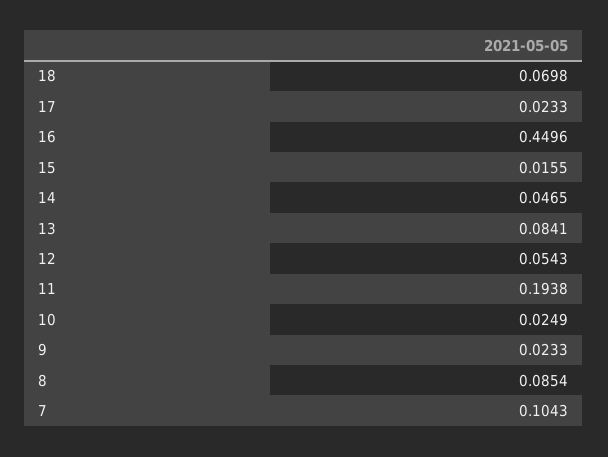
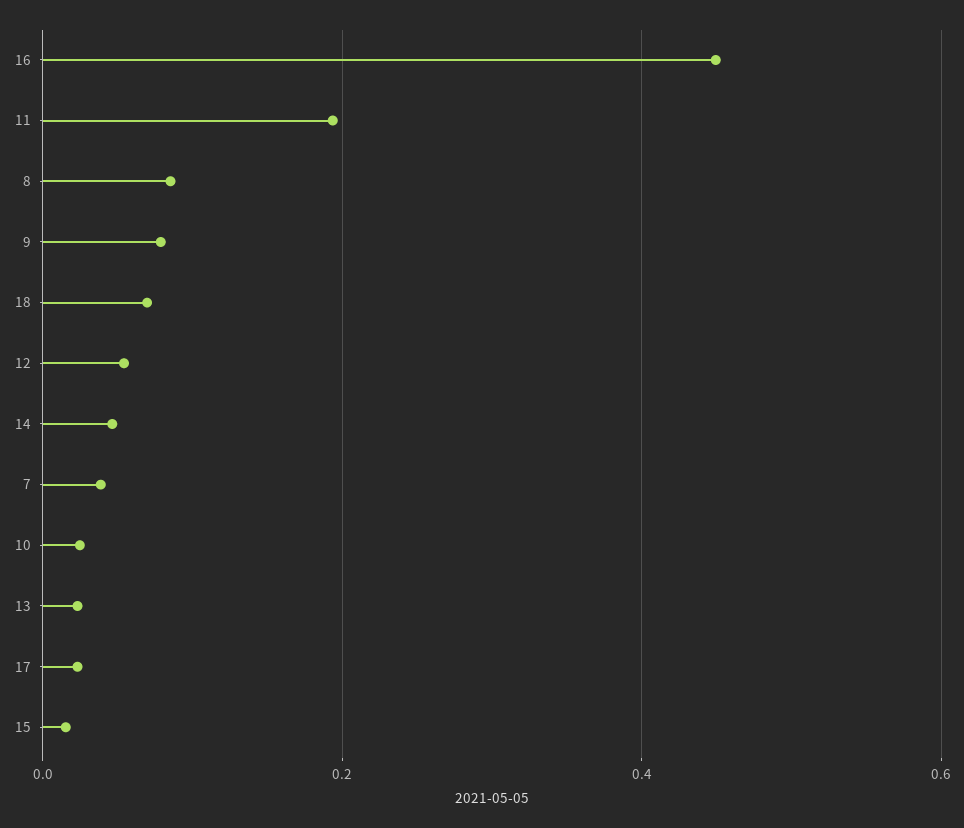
  {
    "18": 0.0698,
    "17": 0.0233,
    "16": 0.4496,
    "15": 0.0155,
    "14": 0.0465,
-   "13": 0.0841,
+   "13": 0.02,
    "12": 0.0543,
    "11": 0.1938,
    "10": 0.0249,
-   "9": 0.0233,
+   "9": 0.08,
    "8": 0.0854,
-   "7": 0.1043
+   "7": 0.04
  }

